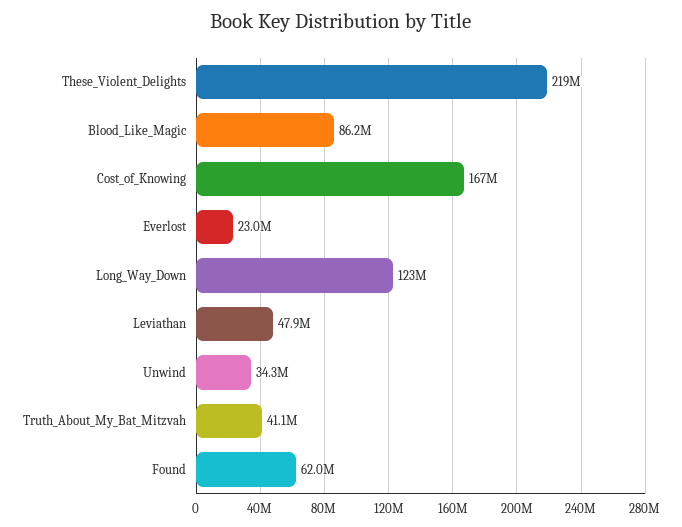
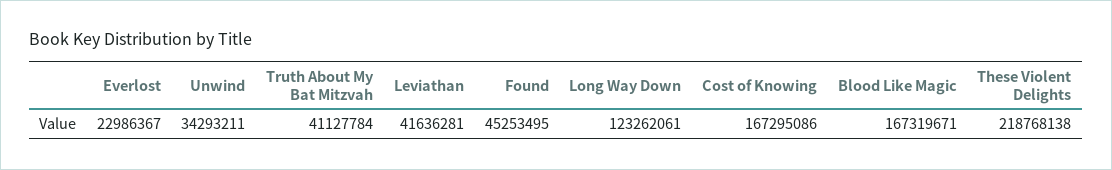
  {
    "These_Violent_Delights": 218768138,
-   "Blood_Like_Magic": 86200000,
+   "Blood_Like_Magic": 167319671,
    "Cost_of_Knowing": 167295086,
    "Everlost": 22986367,
    "Long_Way_Down": 123262061,
-   "Leviathan": 47900000,
+   "Leviathan": 41636281,
    "Unwind": 34293211,
    "Truth_About_My_Bat_Mitzvah": 41127784,
-   "Found": 62000000
+   "Found": 45253495
  }

